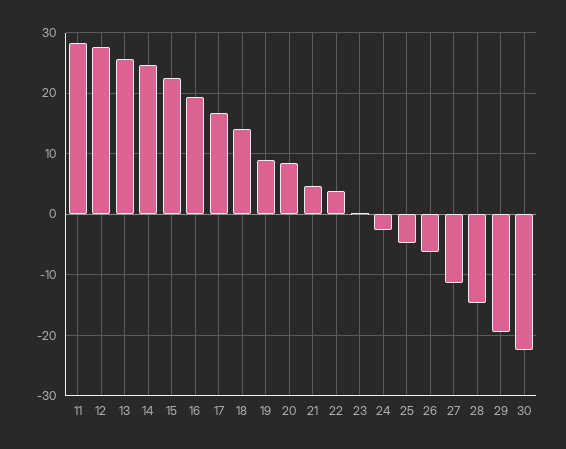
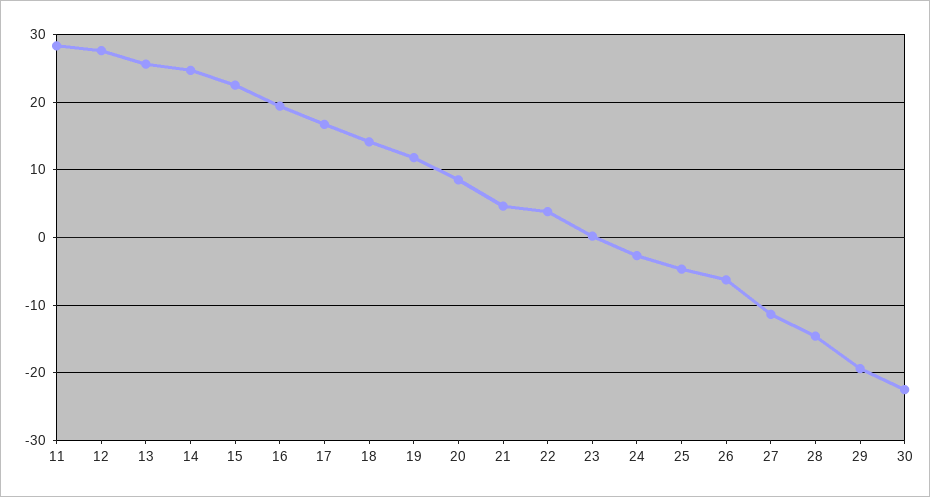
  {
    "11": 28,
    "12": 28,
    "13": 26,
    "14": 25,
    "15": 23,
    "16": 19,
    "17": 17,
    "18": 14,
-   "19": 9,
+   "19": 12,
    "20": 9,
    "21": 5,
    "22": 4,
    "23": 0,
    "24": -3,
    "25": -5,
    "26": -6,
    "27": -11,
    "28": -15,
    "29": -19,
    "30": -23
  }

